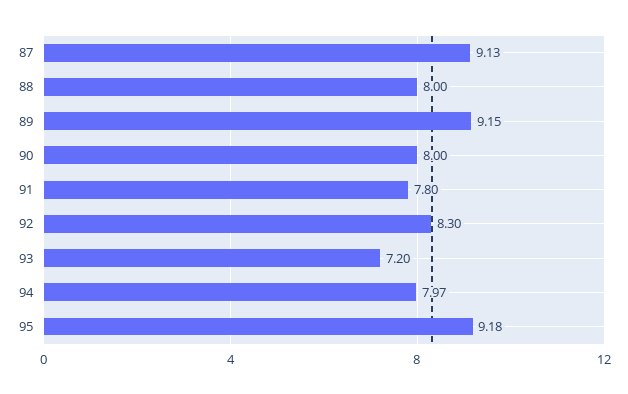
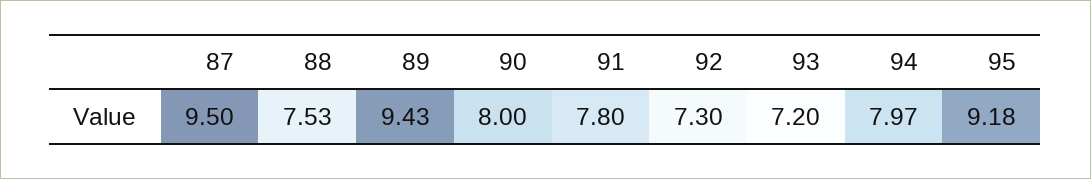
  {
-   "87": 9.13,
+   "87": 9.5,
-   "88": 8,
+   "88": 7.53,
-   "89": 9.15,
+   "89": 9.43,
    "90": 8,
    "91": 7.8,
-   "92": 8.3,
+   "92": 7.3,
    "93": 7.2,
    "94": 7.97,
    "95": 9.18
  }

